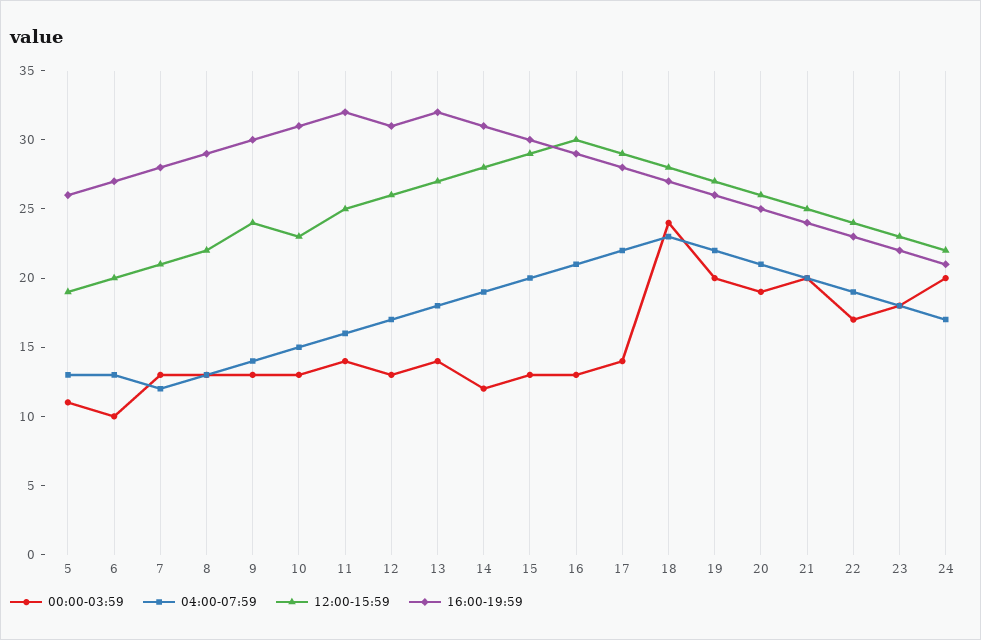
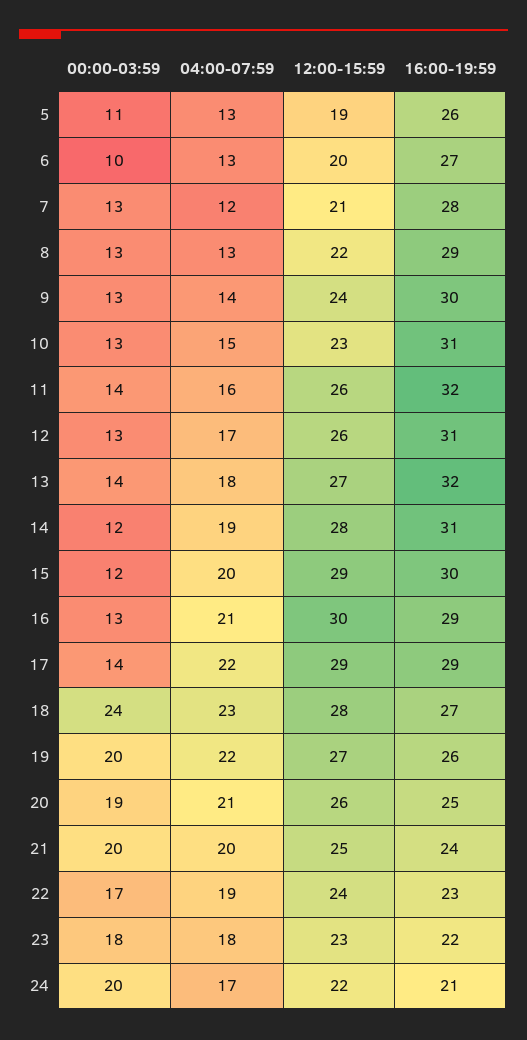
  {
    "00:00-03:59": {
      "5": 11,
      "6": 10,
      "7": 13,
      "8": 13,
      "9": 13,
      "10": 13,
      "11": 14,
      "12": 13,
      "13": 14,
      "14": 12,
-     "15": 13,
+     "15": 12,
      "16": 13,
      "17": 14,
      "18": 24,
      "19": 20,
      "20": 19,
      "21": 20,
      "22": 17,
      "23": 18,
      "24": 20
    },
    "04:00-07:59": {
      "5": 13,
      "6": 13,
      "7": 12,
      "8": 13,
      "9": 14,
      "10": 15,
      "11": 16,
      "12": 17,
      "13": 18,
      "14": 19,
      "15": 20,
      "16": 21,
      "17": 22,
      "18": 23,
      "19": 22,
      "20": 21,
      "21": 20,
      "22": 19,
      "23": 18,
      "24": 17
    },
    "12:00-15:59": {
      "5": 19,
      "6": 20,
      "7": 21,
      "8": 22,
      "9": 24,
      "10": 23,
-     "11": 25,
+     "11": 26,
      "12": 26,
      "13": 27,
      "14": 28,
      "15": 29,
      "16": 30,
      "17": 29,
      "18": 28,
      "19": 27,
      "20": 26,
      "21": 25,
      "22": 24,
      "23": 23,
      "24": 22
    },
    "16:00-19:59": {
      "5": 26,
      "6": 27,
      "7": 28,
      "8": 29,
      "9": 30,
      "10": 31,
      "11": 32,
      "12": 31,
      "13": 32,
      "14": 31,
      "15": 30,
      "16": 29,
-     "17": 28,
+     "17": 29,
      "18": 27,
      "19": 26,
      "20": 25,
      "21": 24,
      "22": 23,
      "23": 22,
      "24": 21
    }
  }

